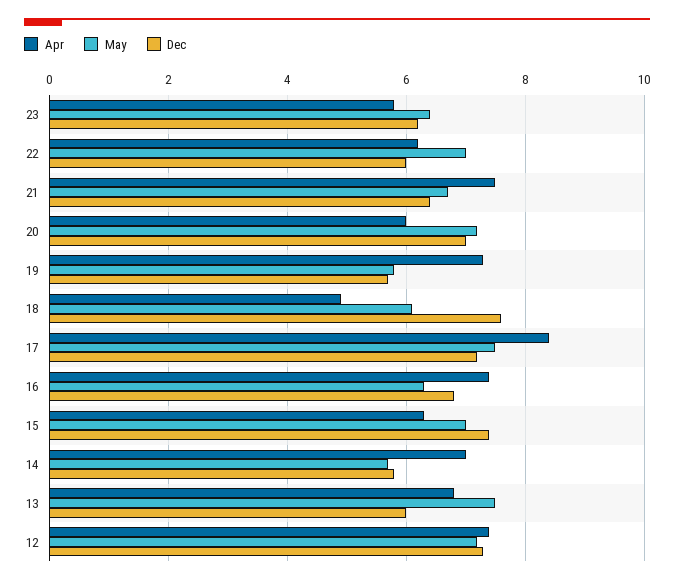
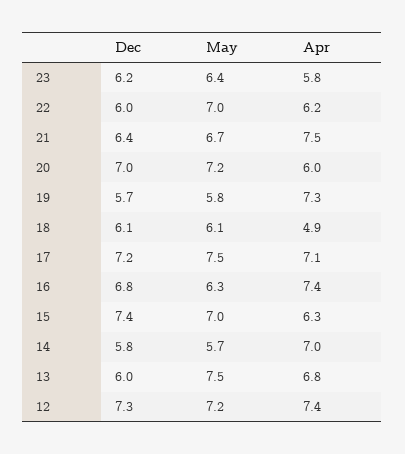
  {
    "Apr": {
      "23": 5.8,
      "22": 6.2,
      "21": 7.5,
      "20": 6,
      "19": 7.3,
      "18": 4.9,
-     "17": 8.5,
+     "17": 7.1,
      "16": 7.4,
      "15": 6.3,
      "14": 7,
      "13": 6.8,
      "12": 7.4
    },
    "May": {
      "23": 6.4,
      "22": 7,
      "21": 6.7,
      "20": 7.2,
      "19": 5.8,
      "18": 6.1,
      "17": 7.5,
      "16": 6.3,
      "15": 7,
      "14": 5.7,
      "13": 7.5,
      "12": 7.2
    },
    "Dec": {
      "23": 6.2,
      "22": 6,
      "21": 6.4,
      "20": 7,
      "19": 5.7,
-     "18": 7.5,
+     "18": 6.1,
      "17": 7.2,
      "16": 6.8,
      "15": 7.4,
      "14": 5.8,
      "13": 6,
      "12": 7.3
    }
  }

